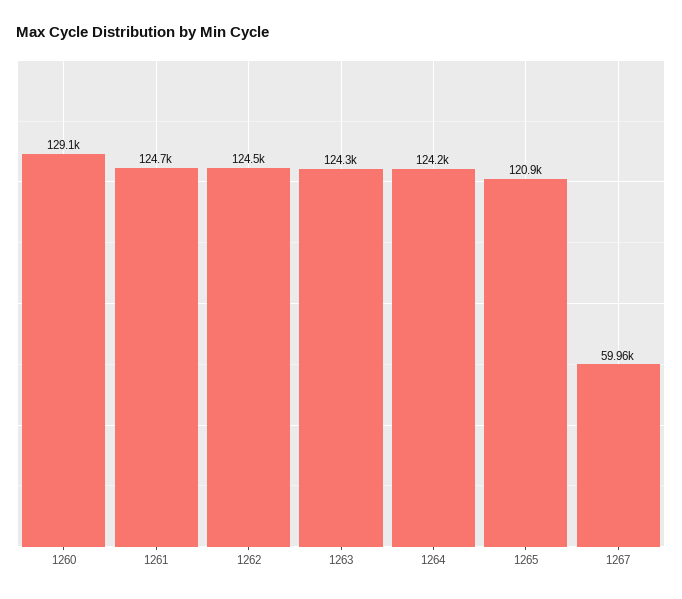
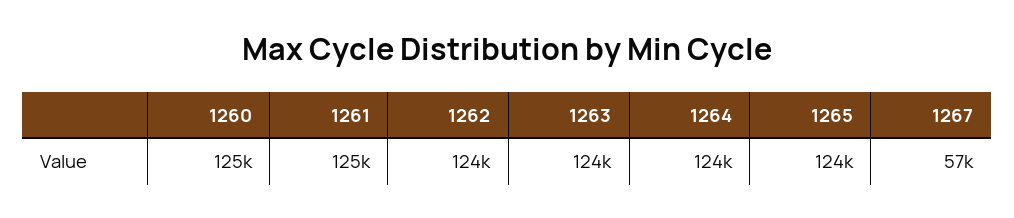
  {
-   "1260": 129100,
+   "1260": 125000,
    "1261": 124700,
    "1262": 124500,
    "1263": 124300,
    "1264": 124200,
-   "1265": 120900,
+   "1265": 124000,
-   "1267": 59960
+   "1267": 57000
  }

